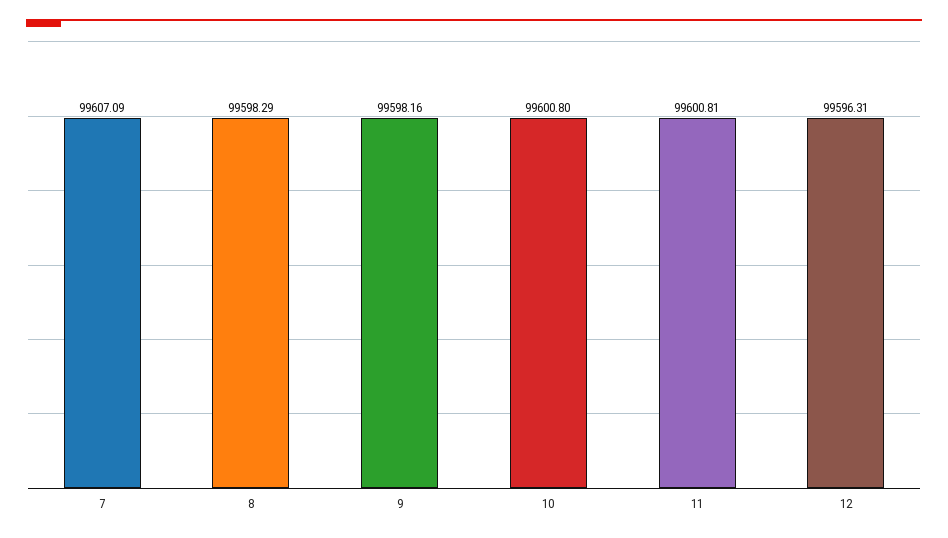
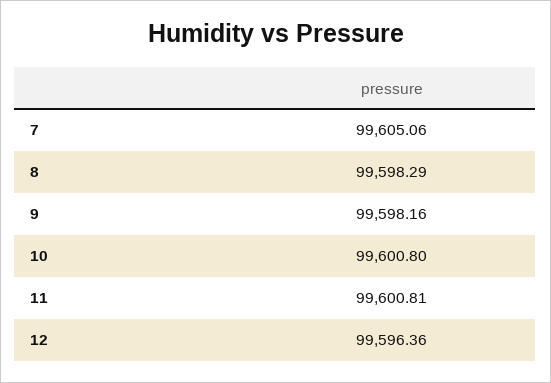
  {
-   "7": 99607.09,
+   "7": 99605.06,
    "8": 99598.29,
    "9": 99598.16,
    "10": 99600.8,
    "11": 99600.81,
-   "12": 99596.31
+   "12": 99596.36
  }

